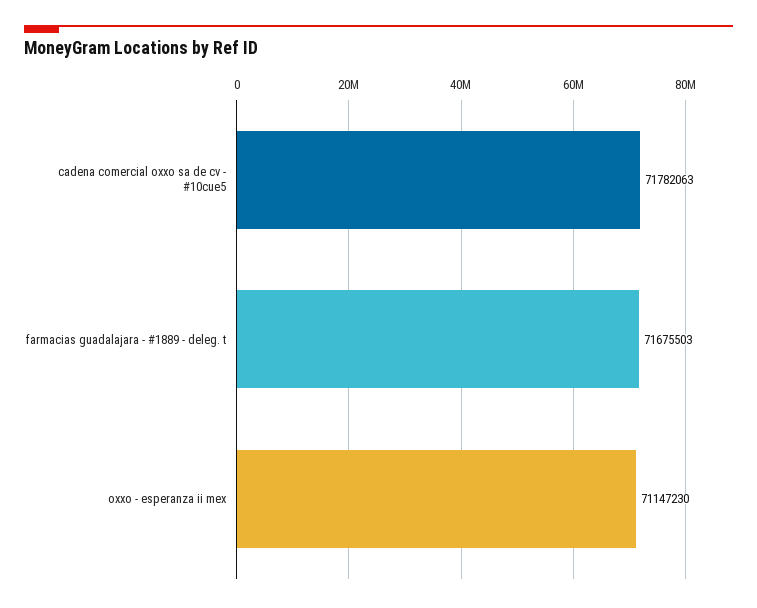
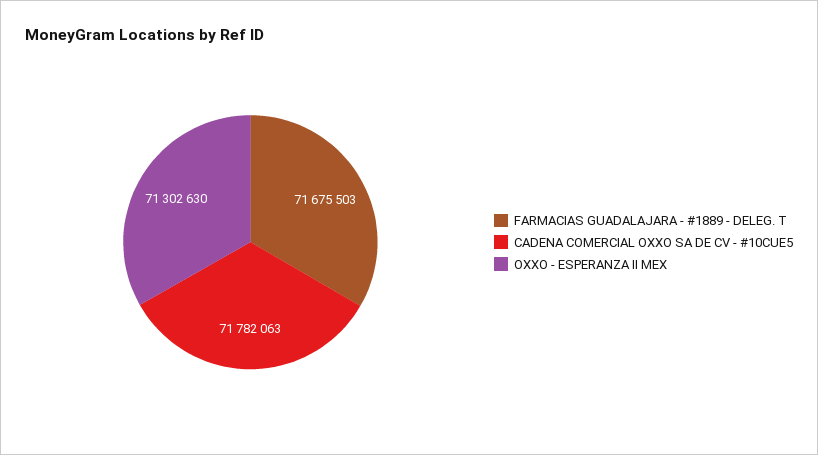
  {
    "cadena comercial oxxo sa de cv - #10cue5": 71782063,
    "farmacias guadalajara - #1889 - deleg. t": 71675503,
-   "oxxo - esperanza ii mex": 71147230
+   "oxxo - esperanza ii mex": 71302630
  }

